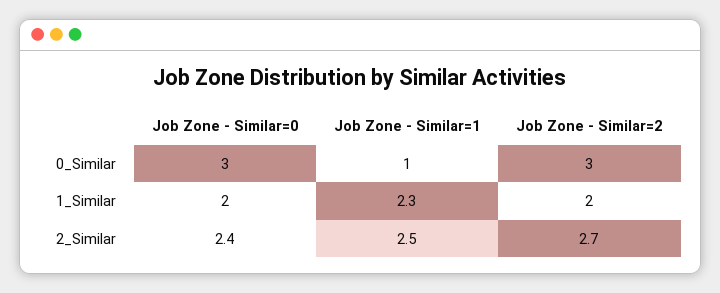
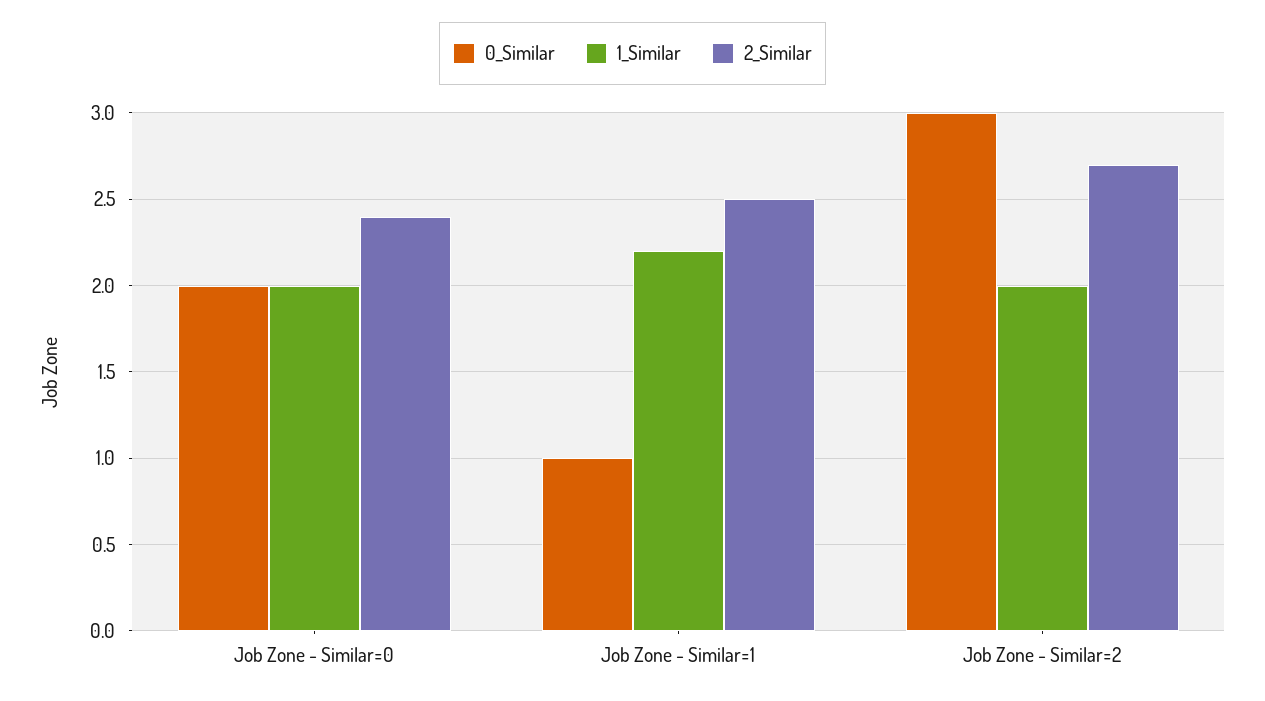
  {
    "0_Similar": {
-     "Job Zone - Similar=0": 3,
+     "Job Zone - Similar=0": 2,
      "Job Zone - Similar=1": 1,
      "Job Zone - Similar=2": 3
    },
    "1_Similar": {
      "Job Zone - Similar=0": 2,
-     "Job Zone - Similar=1": 2.3,
+     "Job Zone - Similar=1": 2.2,
      "Job Zone - Similar=2": 2
    },
    "2_Similar": {
      "Job Zone - Similar=0": 2.4,
      "Job Zone - Similar=1": 2.5,
      "Job Zone - Similar=2": 2.7
    }
  }

